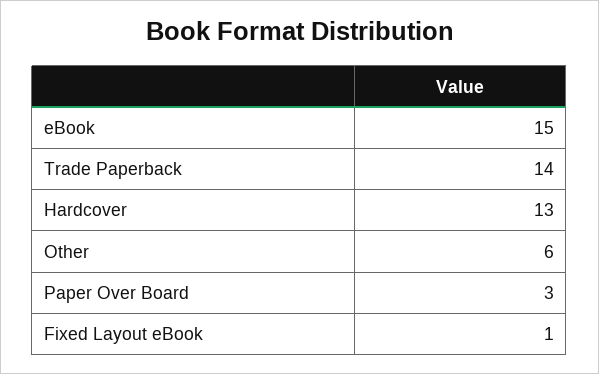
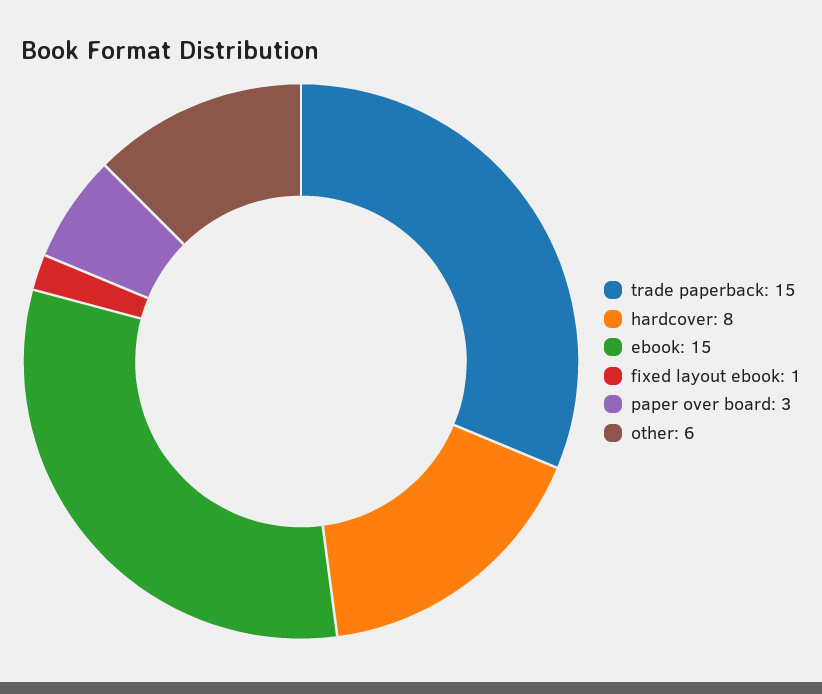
  {
    "eBook": 15,
-   "Trade Paperback": 14,
+   "Trade Paperback": 15,
-   "Hardcover": 13,
+   "Hardcover": 8,
    "Other": 6,
    "Paper Over Board": 3,
    "Fixed Layout eBook": 1
  }

